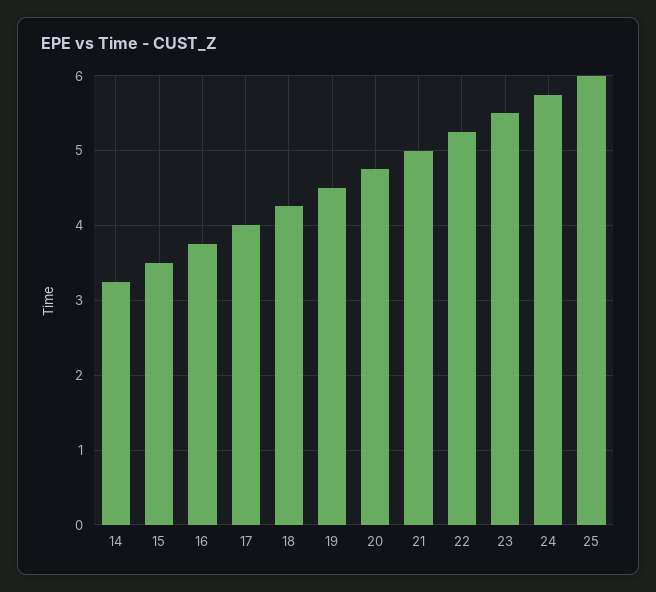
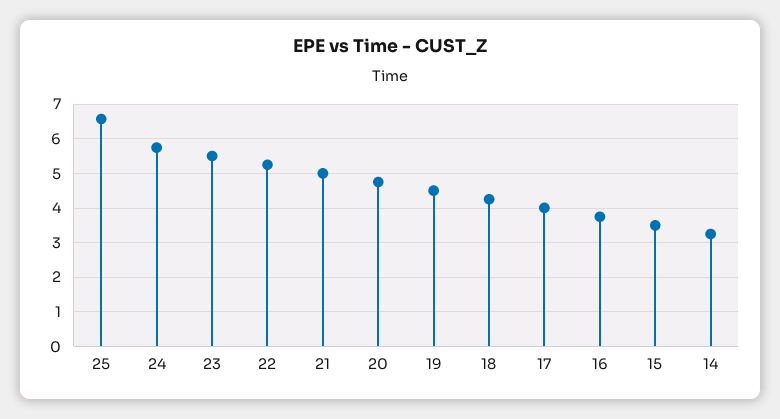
  {
    "14": 3.3,
    "15": 3.5,
    "16": 3.7,
    "17": 4,
    "18": 4.3,
    "19": 4.5,
    "20": 4.8,
    "21": 5,
    "22": 5.3,
    "23": 5.5,
    "24": 5.7,
-   "25": 6
+   "25": 6.6
  }

